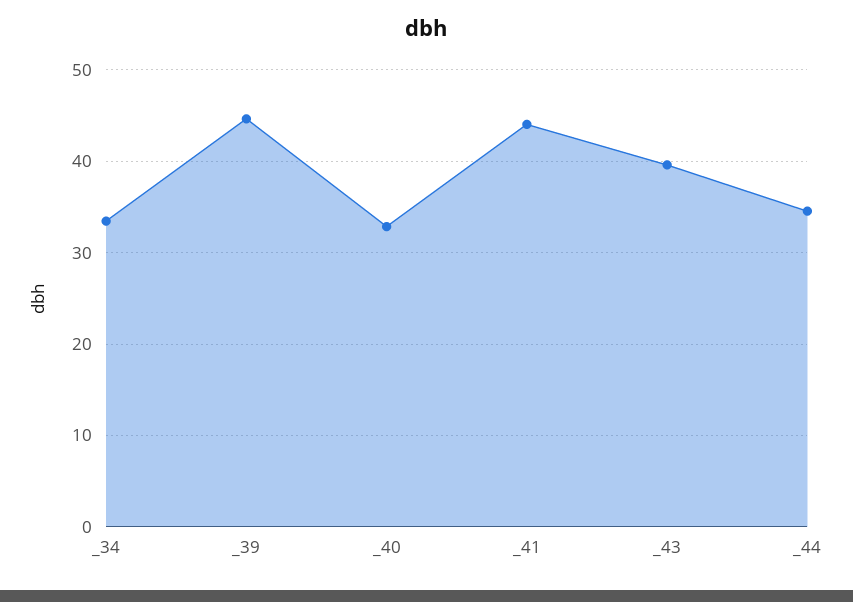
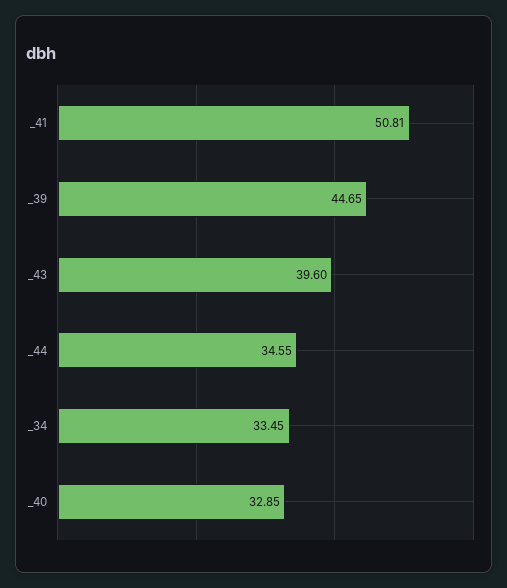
  {
    "_34": 33.45,
    "_39": 44.65,
    "_40": 32.85,
-   "_41": 44,
+   "_41": 50.81,
    "_43": 39.6,
    "_44": 34.55
  }

